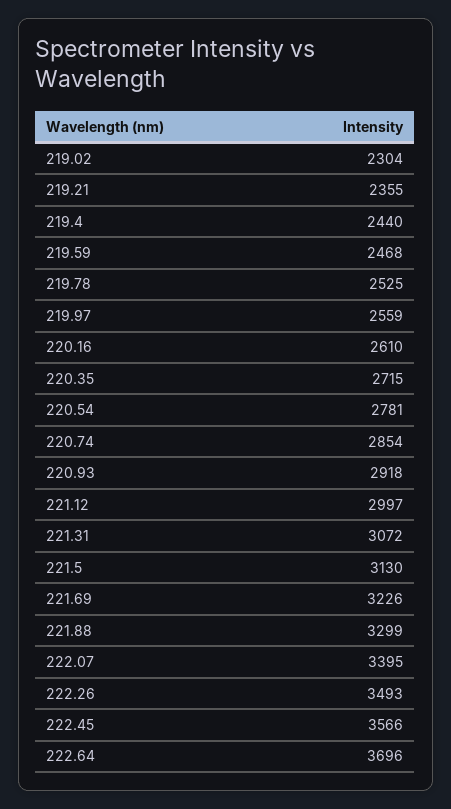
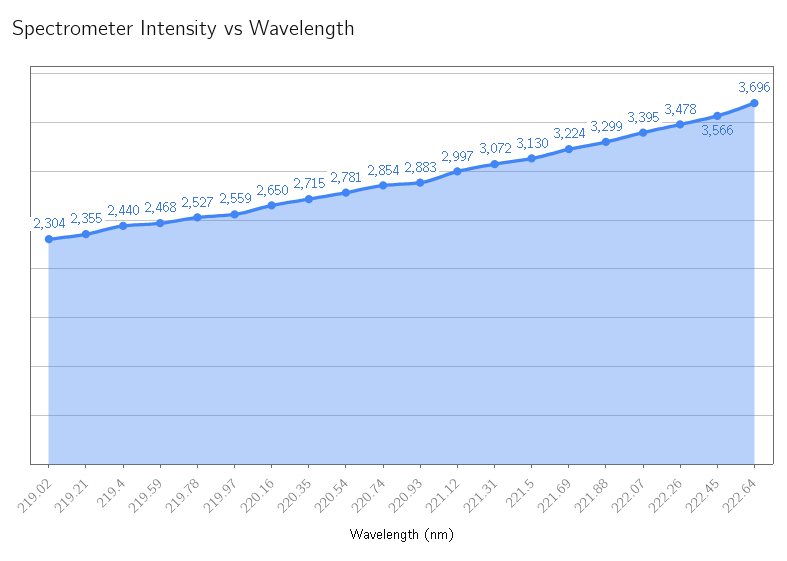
  {
    "219.02": 2304,
    "219.21": 2355,
    "219.4": 2440,
    "219.59": 2468,
-   "219.78": 2525,
+   "219.78": 2527,
    "219.97": 2559,
-   "220.16": 2610,
+   "220.16": 2650,
    "220.35": 2715,
    "220.54": 2781,
    "220.74": 2854,
-   "220.93": 2918,
+   "220.93": 2883,
    "221.12": 2997,
    "221.31": 3072,
    "221.5": 3130,
-   "221.69": 3226,
+   "221.69": 3224,
    "221.88": 3299,
    "222.07": 3395,
-   "222.26": 3493,
+   "222.26": 3478,
    "222.45": 3566,
    "222.64": 3696
  }

